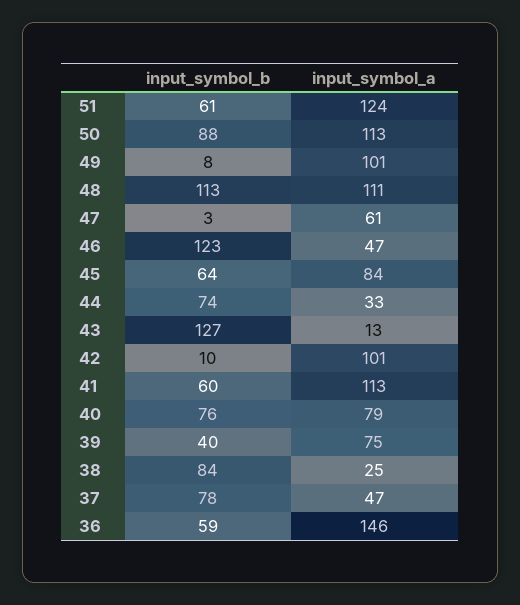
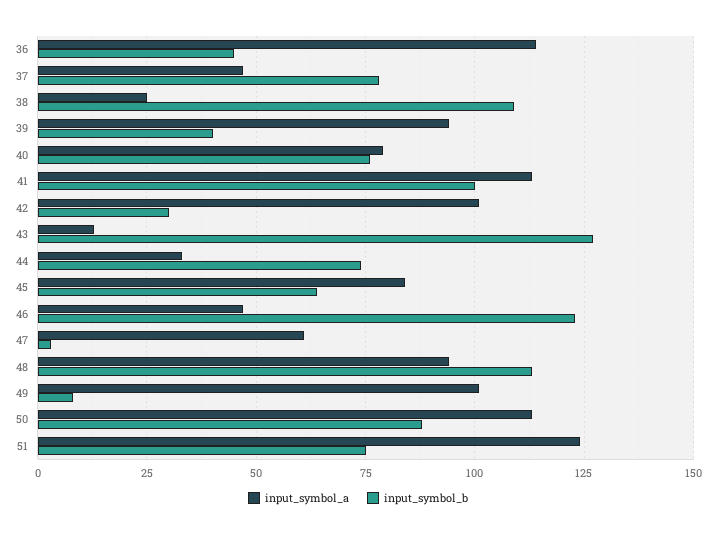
  {
    "input_symbol_b": {
-     "51": 61,
+     "51": 75,
      "50": 88,
      "49": 8,
      "48": 113,
      "47": 3,
      "46": 123,
      "45": 64,
      "44": 74,
      "43": 127,
-     "42": 10,
+     "42": 30,
-     "41": 60,
+     "41": 100,
      "40": 76,
      "39": 40,
-     "38": 84,
+     "38": 110,
      "37": 78,
-     "36": 59
+     "36": 45
    },
    "input_symbol_a": {
      "51": 124,
      "50": 113,
      "49": 101,
-     "48": 111,
+     "48": 95,
      "47": 61,
      "46": 47,
      "45": 84,
      "44": 33,
      "43": 13,
      "42": 101,
      "41": 113,
      "40": 79,
-     "39": 75,
+     "39": 95,
      "38": 25,
      "37": 47,
-     "36": 146
+     "36": 115
    }
  }

